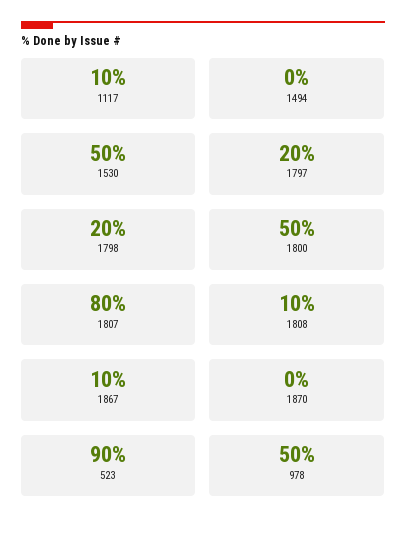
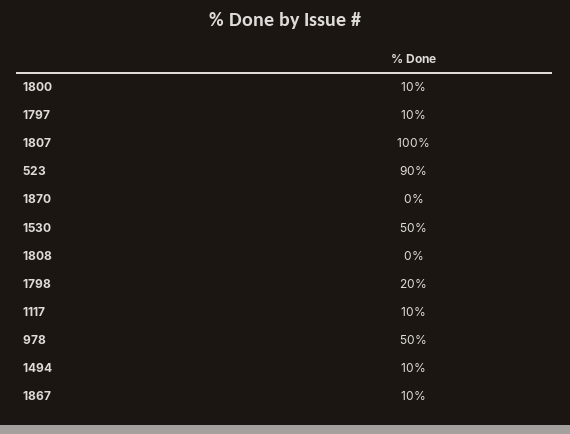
  {
    "1117": 10,
-   "1494": 0,
+   "1494": 10,
    "1530": 50,
-   "1797": 20,
+   "1797": 10,
    "1798": 20,
-   "1800": 50,
+   "1800": 10,
-   "1807": 80,
+   "1807": 100,
-   "1808": 10,
+   "1808": 0,
    "1867": 10,
    "1870": 0,
    "523": 90,
    "978": 50
  }

